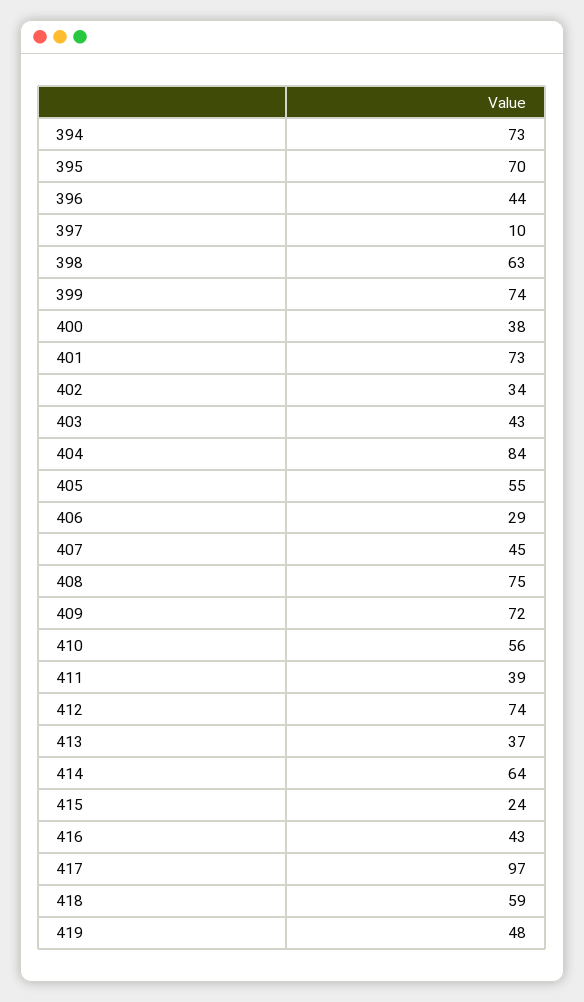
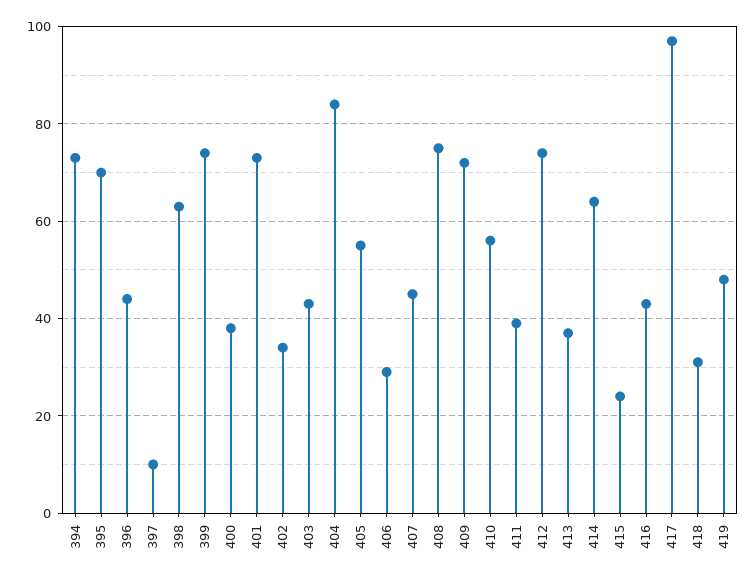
  {
    "394": 73,
    "395": 70,
    "396": 44,
    "397": 10,
    "398": 63,
    "399": 74,
    "400": 38,
    "401": 73,
    "402": 34,
    "403": 43,
    "404": 84,
    "405": 55,
    "406": 29,
    "407": 45,
    "408": 75,
    "409": 72,
    "410": 56,
    "411": 39,
    "412": 74,
    "413": 37,
    "414": 64,
    "415": 24,
    "416": 43,
    "417": 97,
-   "418": 59,
+   "418": 30,
    "419": 48
  }

